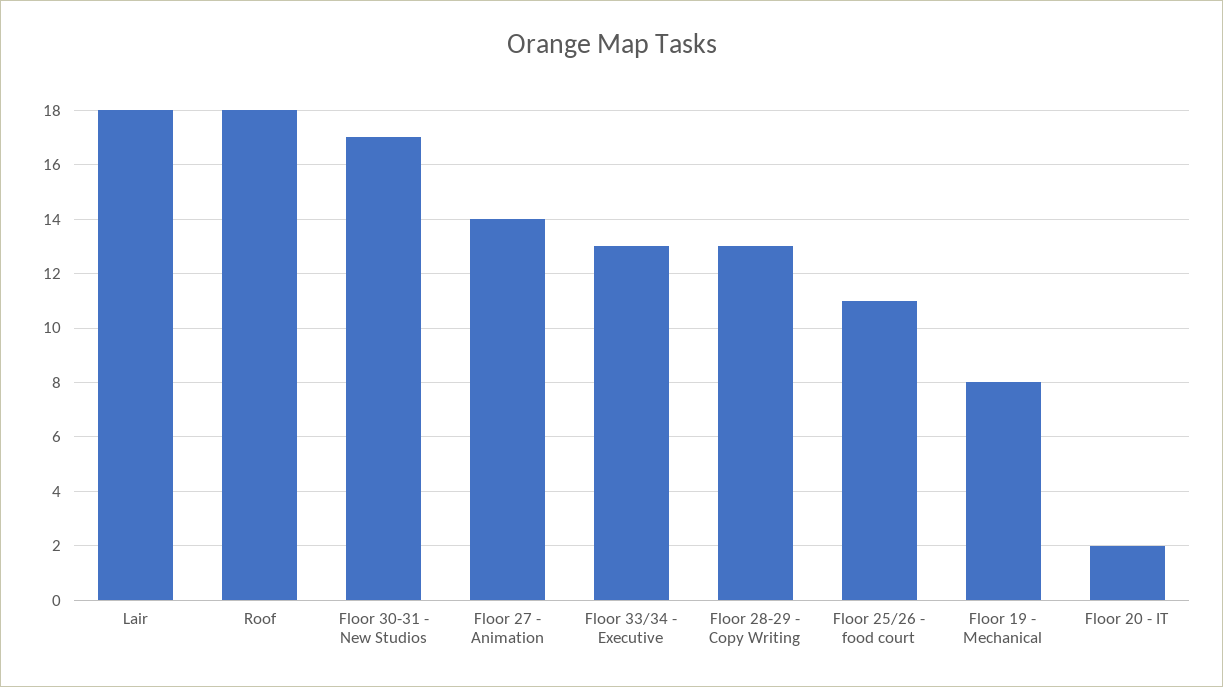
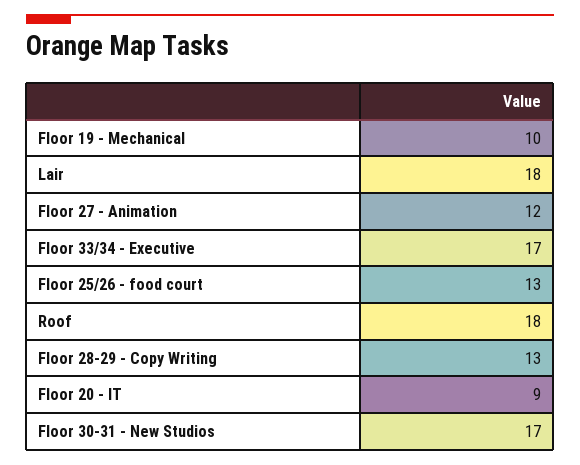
  {
    "Lair": 18,
    "Roof": 18,
    "Floor 30-31 - New Studios": 17,
-   "Floor 27 - Animation": 14,
+   "Floor 27 - Animation": 12,
-   "Floor 33/34 - Executive": 13,
+   "Floor 33/34 - Executive": 17,
    "Floor 28-29 - Copy Writing": 13,
-   "Floor 25/26 - food court": 11,
+   "Floor 25/26 - food court": 13,
-   "Floor 19 - Mechanical": 8,
+   "Floor 19 - Mechanical": 10,
-   "Floor 20 - IT": 2
+   "Floor 20 - IT": 9
  }

